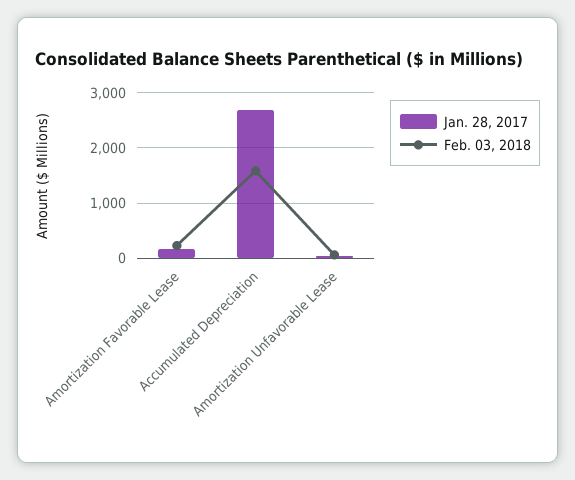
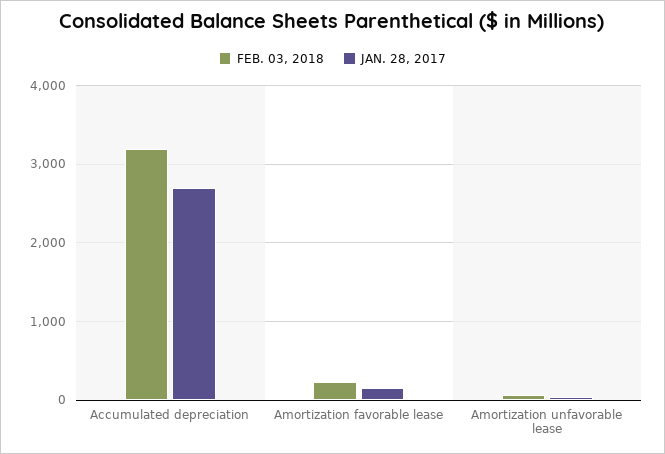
  {
    "Jan. 28, 2017": {
      "Amortization Favorable Lease": 200,
      "Accumulated Depreciation": 2700,
      "Amortization Unfavorable Lease": 0
    },
    "Feb. 03, 2018": {
      "Amortization Favorable Lease": 200,
-     "Accumulated Depreciation": 1600,
+     "Accumulated Depreciation": 3200,
      "Amortization Unfavorable Lease": 100
    }
  }

